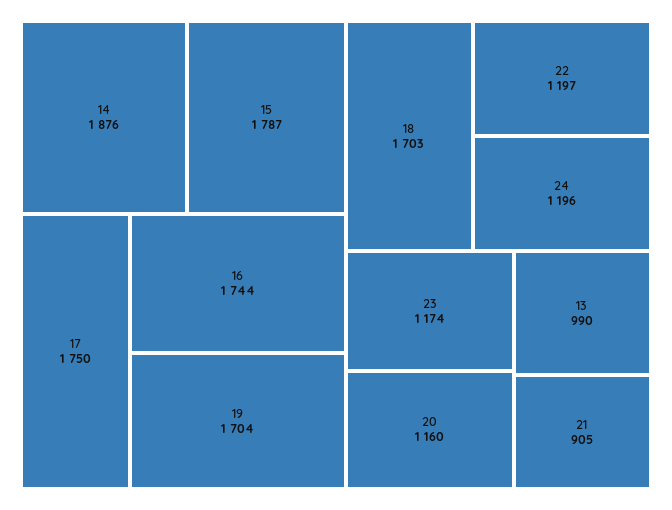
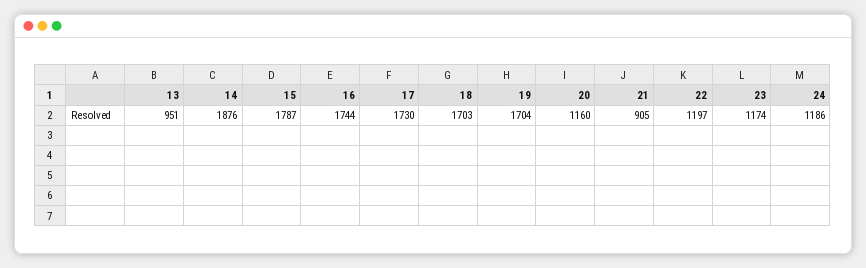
  {
    "14": 1876,
    "15": 1787,
-   "17": 1750,
+   "17": 1730,
    "16": 1744,
    "19": 1704,
    "18": 1703,
    "22": 1197,
-   "24": 1196,
+   "24": 1186,
    "23": 1174,
    "20": 1160,
-   "13": 990,
+   "13": 951,
    "21": 905
  }

